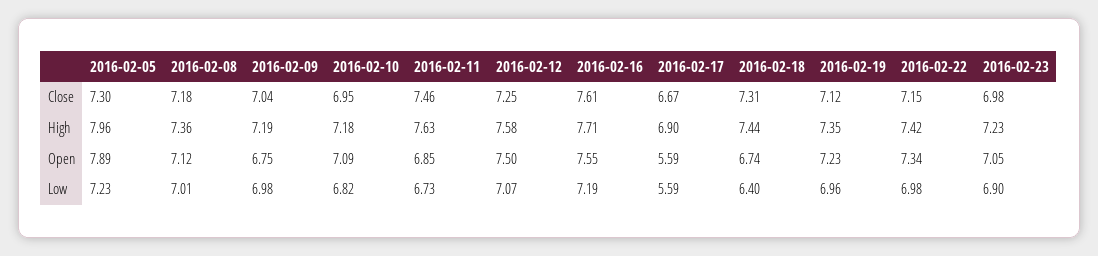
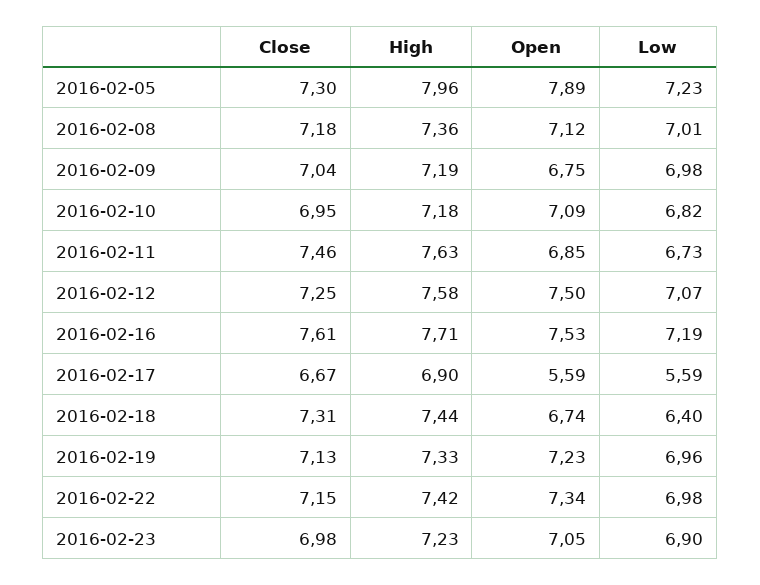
  {
    "2016-02-05": {
      "Close": 7.3,
      "High": 7.96,
      "Open": 7.89,
      "Low": 7.23
    },
    "2016-02-08": {
      "Close": 7.18,
      "High": 7.36,
      "Open": 7.12,
      "Low": 7.01
    },
    "2016-02-09": {
      "Close": 7.04,
      "High": 7.19,
      "Open": 6.75,
      "Low": 6.98
    },
    "2016-02-10": {
      "Close": 6.95,
      "High": 7.18,
      "Open": 7.09,
      "Low": 6.82
    },
    "2016-02-11": {
      "Close": 7.46,
      "High": 7.63,
      "Open": 6.85,
      "Low": 6.73
    },
    "2016-02-12": {
      "Close": 7.25,
      "High": 7.58,
      "Open": 7.5,
      "Low": 7.07
    },
    "2016-02-16": {
      "Close": 7.61,
      "High": 7.71,
-     "Open": 7.55,
+     "Open": 7.53,
      "Low": 7.19
    },
    "2016-02-17": {
      "Close": 6.67,
      "High": 6.9,
      "Open": 5.59,
      "Low": 5.59
    },
    "2016-02-18": {
      "Close": 7.31,
      "High": 7.44,
      "Open": 6.74,
      "Low": 6.4
    },
    "2016-02-19": {
-     "Close": 7.12,
+     "Close": 7.13,
-     "High": 7.35,
+     "High": 7.33,
      "Open": 7.23,
      "Low": 6.96
    },
    "2016-02-22": {
      "Close": 7.15,
      "High": 7.42,
      "Open": 7.34,
      "Low": 6.98
    },
    "2016-02-23": {
      "Close": 6.98,
      "High": 7.23,
      "Open": 7.05,
      "Low": 6.9
    }
  }

